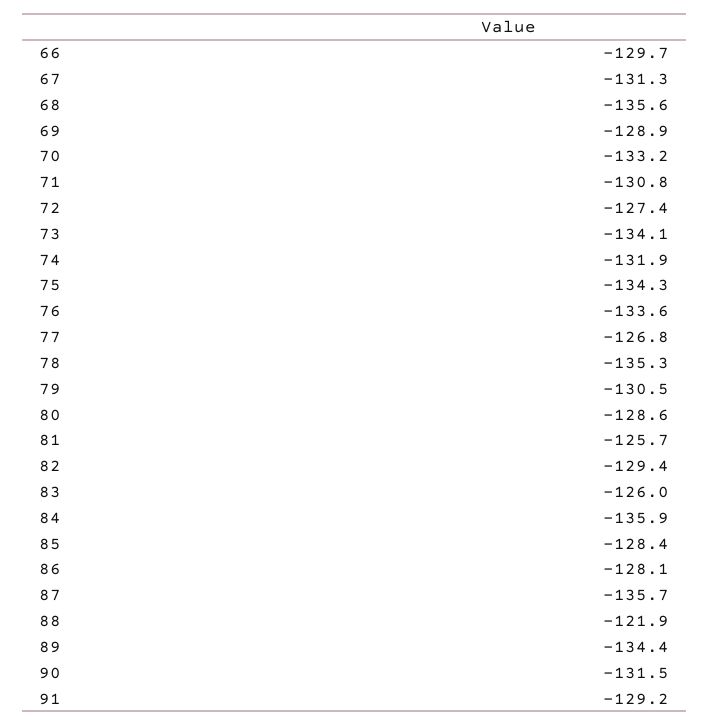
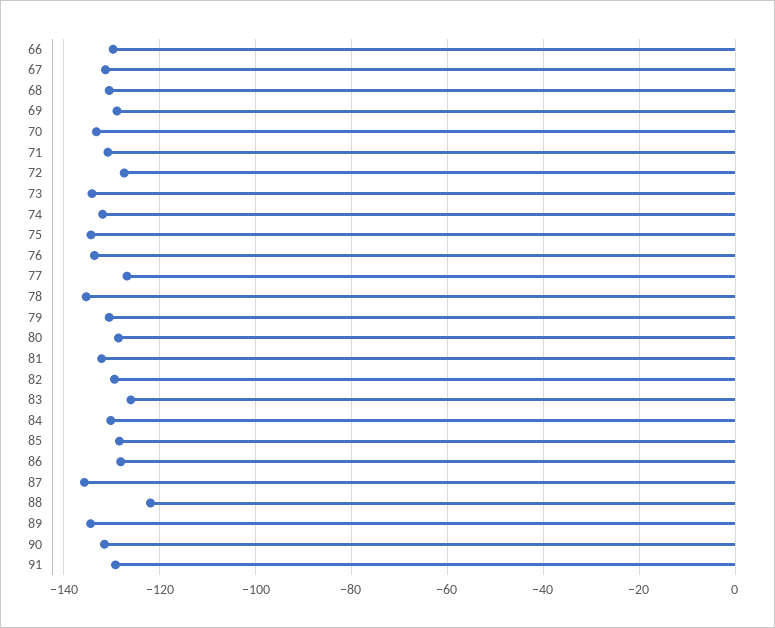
  {
    "66": -129.7,
    "67": -131.3,
-   "68": -135.6,
+   "68": -130,
    "69": -128.9,
    "70": -133.2,
    "71": -130.8,
    "72": -127.4,
    "73": -134.1,
    "74": -131.9,
    "75": -134.3,
    "76": -133.6,
    "77": -126.8,
    "78": -135.3,
    "79": -130.5,
    "80": -128.6,
-   "81": -125.7,
+   "81": -132,
    "82": -129.4,
    "83": -126,
-   "84": -135.9,
+   "84": -130,
    "85": -128.4,
    "86": -128.1,
    "87": -135.7,
    "88": -121.9,
    "89": -134.4,
    "90": -131.5,
    "91": -129.2
  }

